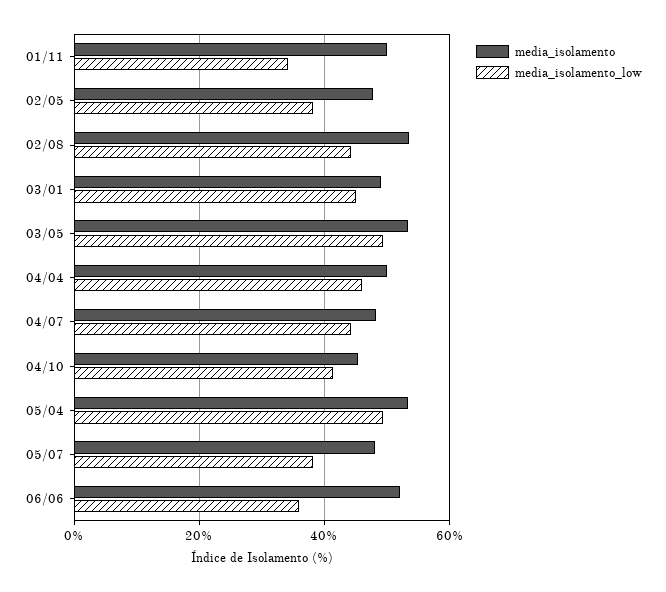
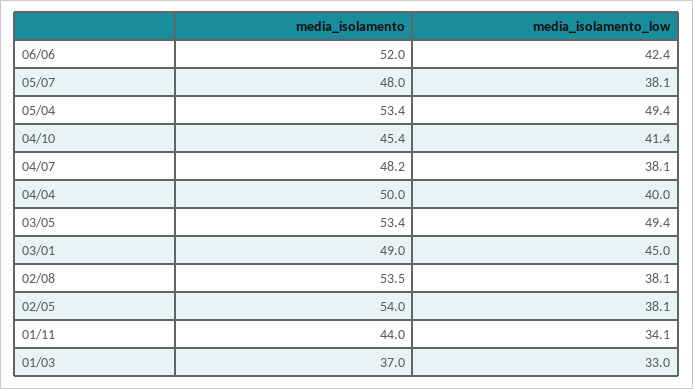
  {
    "media_isolamento": {
-     "01/11": 50,
+     "01/11": 44,
-     "02/05": 48,
+     "02/05": 54,
      "02/08": 53.5,
      "03/01": 49,
      "03/05": 53.4,
      "04/04": 50,
      "04/07": 48.2,
      "04/10": 45.4,
      "05/04": 53.4,
      "05/07": 48,
-     "06/06": 52
+     "06/06": 52,
+     "01/03": 37
    },
    "media_isolamento_low": {
      "01/11": 34.1,
      "02/05": 38.1,
-     "02/08": 44,
+     "02/08": 38.1,
      "03/01": 45,
      "03/05": 49.4,
-     "04/04": 46,
+     "04/04": 40,
-     "04/07": 44,
+     "04/07": 38.1,
      "04/10": 41.4,
      "05/04": 49.4,
      "05/07": 38.1,
-     "06/06": 36
+     "06/06": 42.4,
+     "01/03": 33
    }
  }

